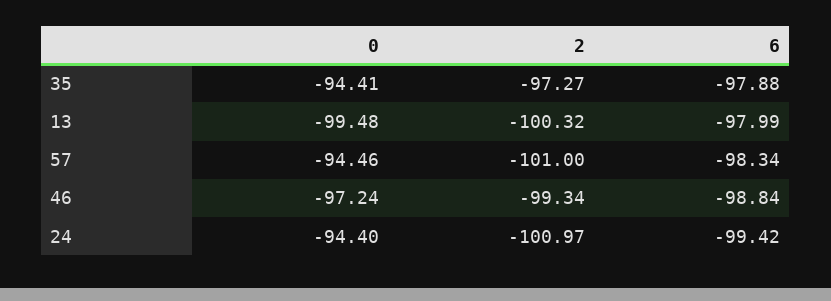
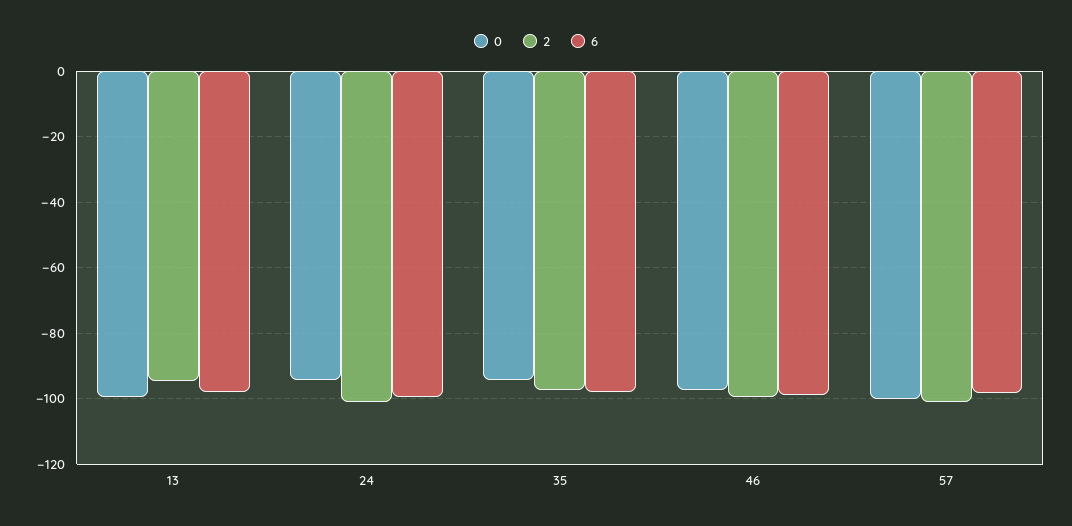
  {
    "0": {
      "35": -94.41,
      "13": -99.48,
-     "57": -94.46,
+     "57": -100,
      "46": -97.24,
      "24": -94.4
    },
    "2": {
      "35": -97.27,
-     "13": -100.32,
+     "13": -94,
      "57": -101,
      "46": -99.34,
      "24": -100.97
    },
    "6": {
      "35": -97.88,
      "13": -97.99,
      "57": -98.34,
      "46": -98.84,
      "24": -99.42
    }
  }

